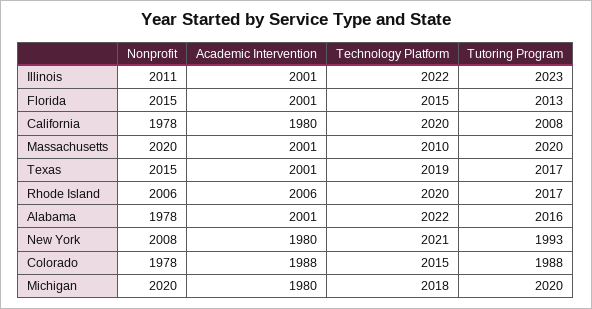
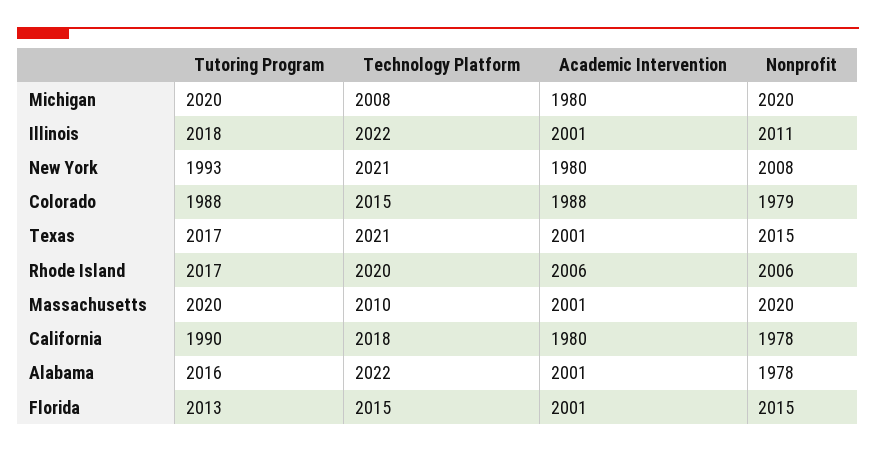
  {
    "Nonprofit": {
      "Illinois": 2011,
      "Florida": 2015,
      "California": 1978,
      "Massachusetts": 2020,
      "Texas": 2015,
      "Rhode Island": 2006,
      "Alabama": 1978,
      "New York": 2008,
-     "Colorado": 1978,
+     "Colorado": 1979,
      "Michigan": 2020
    },
    "Academic Intervention": {
      "Illinois": 2001,
      "Florida": 2001,
      "California": 1980,
      "Massachusetts": 2001,
      "Texas": 2001,
      "Rhode Island": 2006,
      "Alabama": 2001,
      "New York": 1980,
      "Colorado": 1988,
      "Michigan": 1980
    },
    "Technology Platform": {
      "Illinois": 2022,
      "Florida": 2015,
-     "California": 2020,
+     "California": 2018,
      "Massachusetts": 2010,
-     "Texas": 2019,
+     "Texas": 2021,
      "Rhode Island": 2020,
      "Alabama": 2022,
      "New York": 2021,
      "Colorado": 2015,
-     "Michigan": 2018
+     "Michigan": 2008
    },
    "Tutoring Program": {
-     "Illinois": 2023,
+     "Illinois": 2018,
      "Florida": 2013,
-     "California": 2008,
+     "California": 1990,
      "Massachusetts": 2020,
      "Texas": 2017,
      "Rhode Island": 2017,
      "Alabama": 2016,
      "New York": 1993,
      "Colorado": 1988,
      "Michigan": 2020
    }
  }

